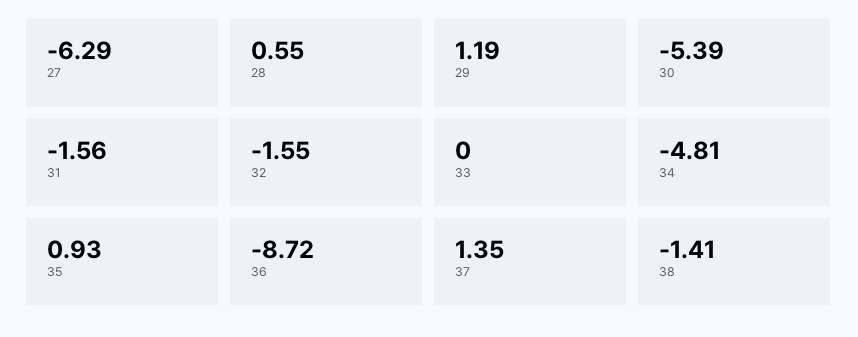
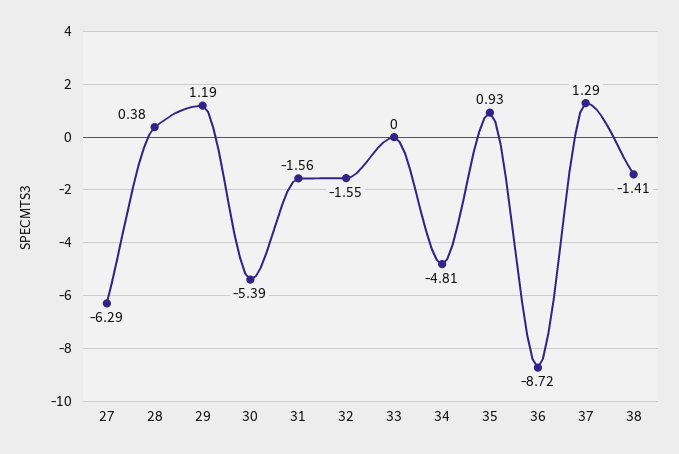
  {
    "27": -6.29,
-   "28": 0.55,
+   "28": 0.38,
    "29": 1.19,
    "30": -5.39,
    "31": -1.56,
    "32": -1.55,
    "33": 0,
    "34": -4.81,
    "35": 0.93,
    "36": -8.72,
-   "37": 1.35,
+   "37": 1.29,
    "38": -1.41
  }

